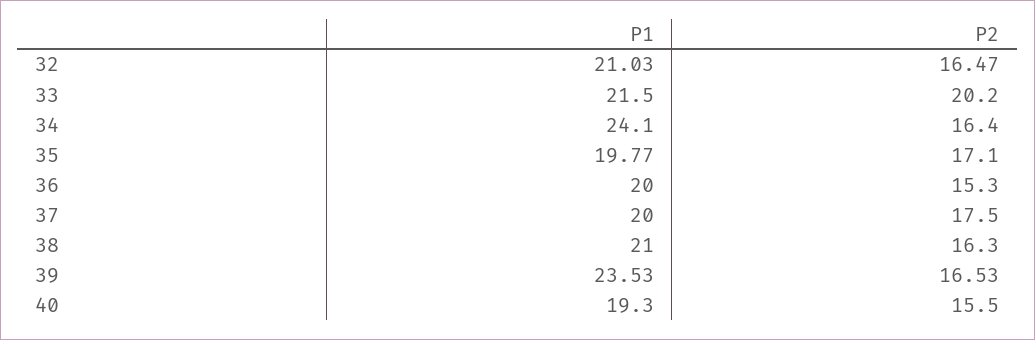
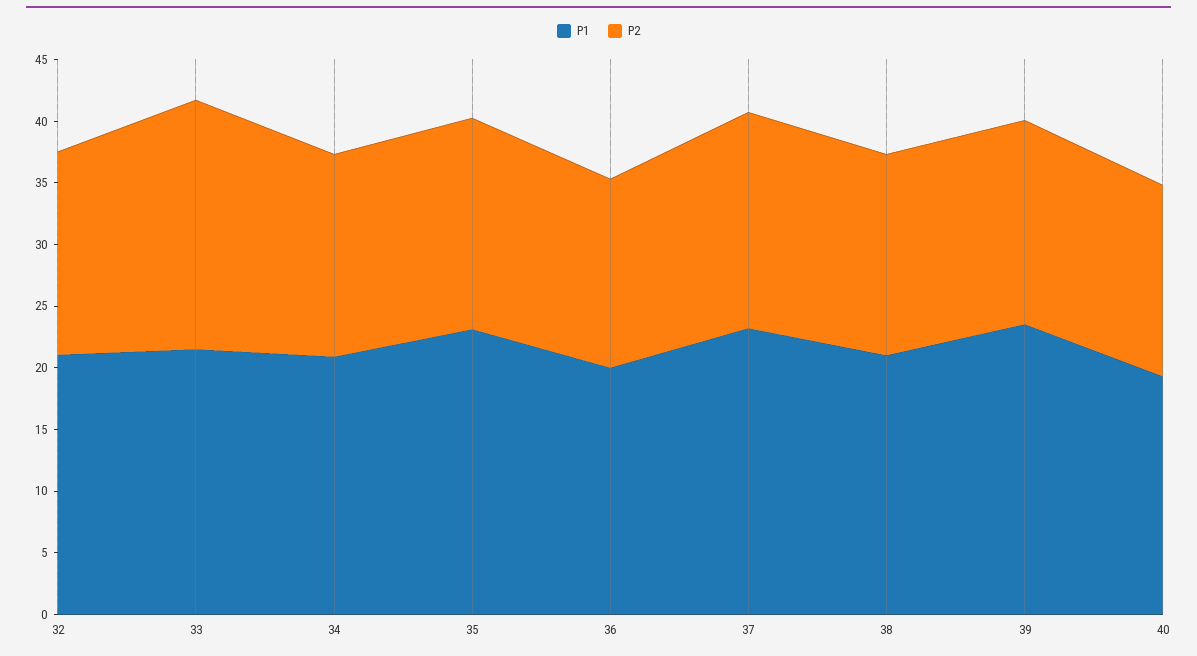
  {
    "P1": {
      "32": 21.03,
      "33": 21.5,
-     "34": 24.1,
+     "34": 21,
-     "35": 19.77,
+     "35": 23,
      "36": 20,
-     "37": 20,
+     "37": 23,
      "38": 21,
      "39": 23.53,
      "40": 19.3
    },
    "P2": {
      "32": 16.47,
      "33": 20.2,
      "34": 16.4,
      "35": 17.1,
      "36": 15.3,
      "37": 17.5,
      "38": 16.3,
      "39": 16.53,
      "40": 15.5
    }
  }

